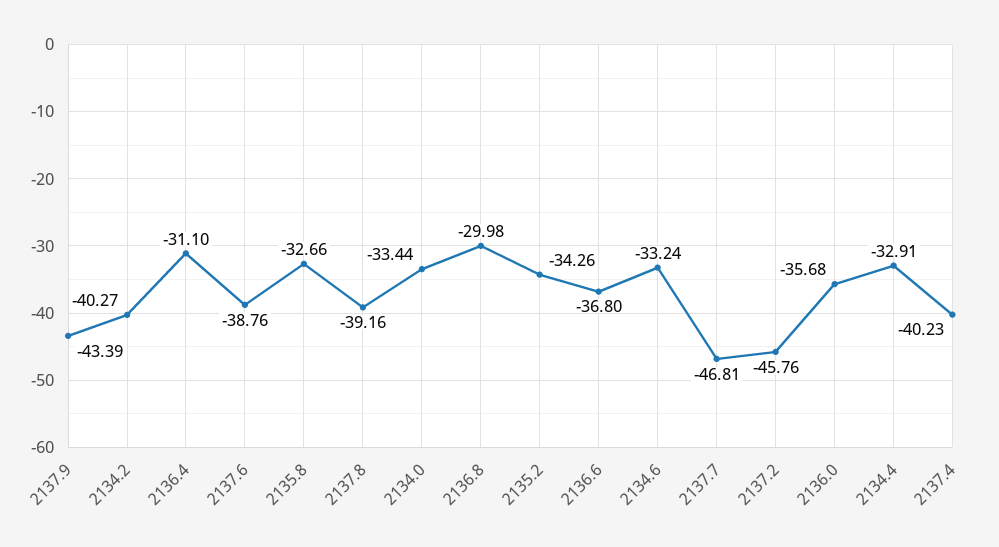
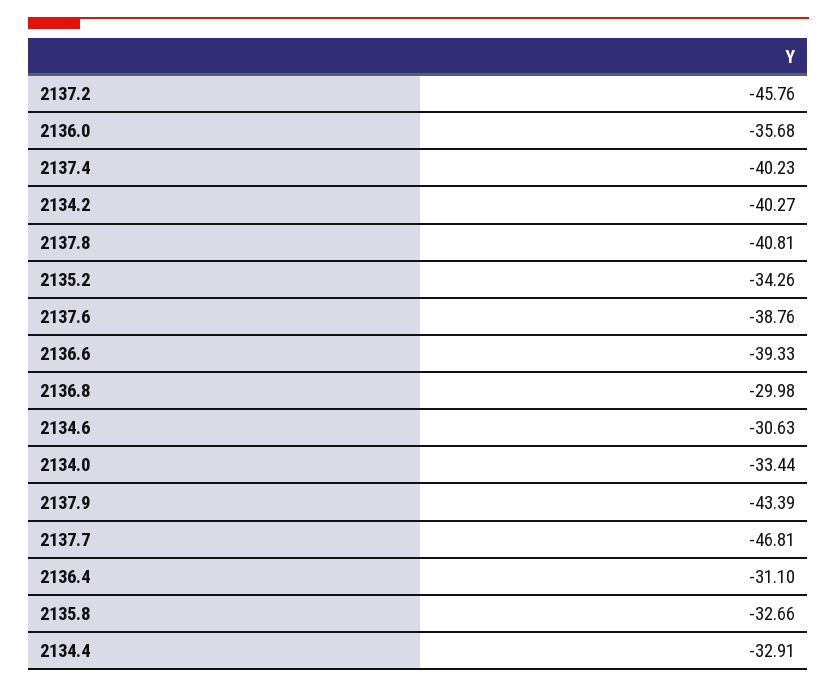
  {
    "2137.9": -43.39,
    "2134.2": -40.27,
    "2136.4": -31.1,
    "2137.6": -38.76,
    "2135.8": -32.66,
-   "2137.8": -39.16,
+   "2137.8": -40.81,
    "2134.0": -33.44,
    "2136.8": -29.98,
    "2135.2": -34.26,
-   "2136.6": -36.8,
+   "2136.6": -39.33,
-   "2134.6": -33.24,
+   "2134.6": -30.63,
    "2137.7": -46.81,
    "2137.2": -45.76,
    "2136.0": -35.68,
    "2134.4": -32.91,
    "2137.4": -40.23
  }

